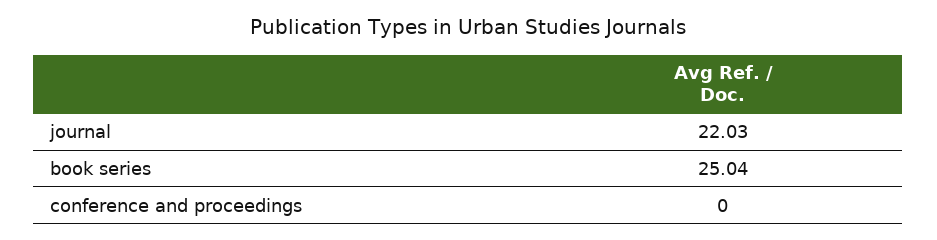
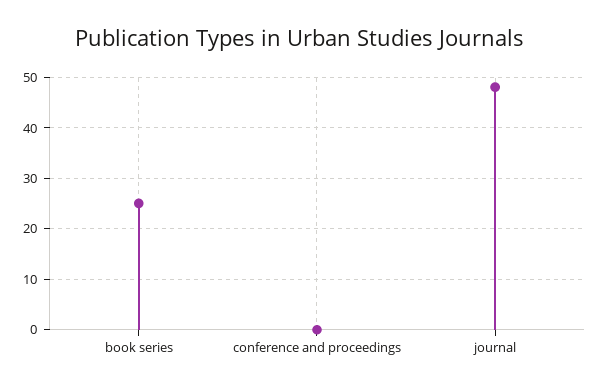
  {
-   "journal": 22.03,
+   "journal": 48,
    "book series": 25.04,
    "conference and proceedings": 0
  }

